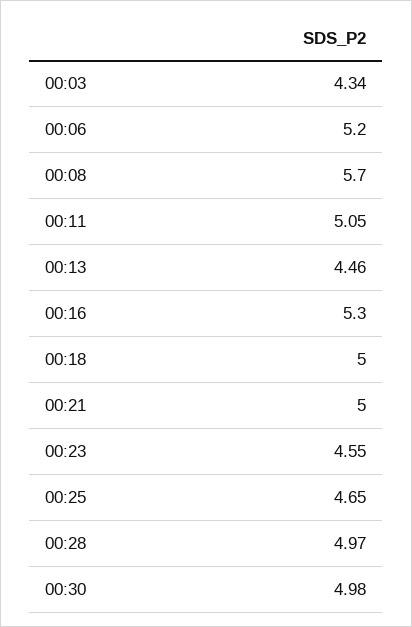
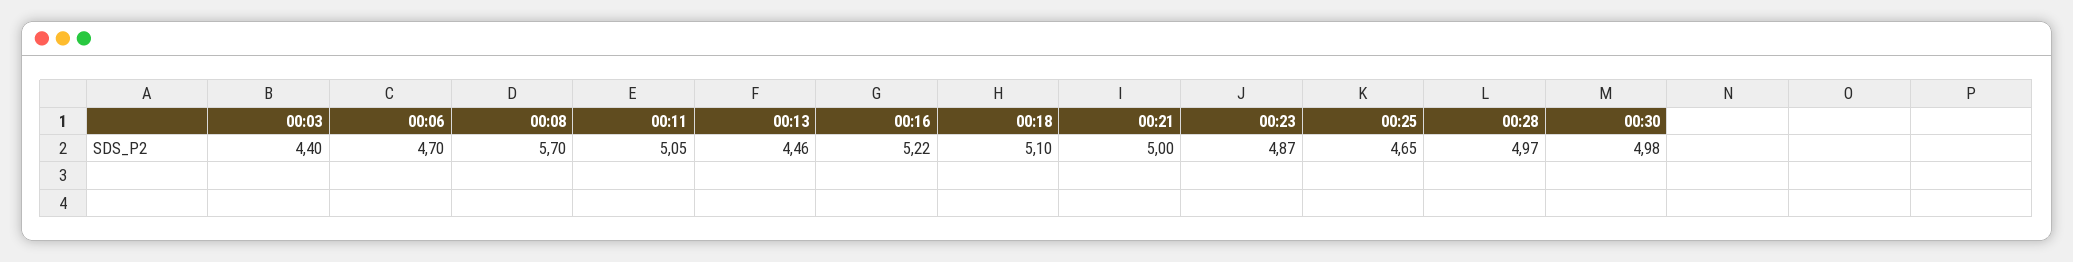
  {
-   "00:03": 4.34,
+   "00:03": 4.4,
-   "00:06": 5.2,
+   "00:06": 4.7,
    "00:08": 5.7,
    "00:11": 5.05,
    "00:13": 4.46,
-   "00:16": 5.3,
+   "00:16": 5.22,
-   "00:18": 5,
+   "00:18": 5.1,
    "00:21": 5,
-   "00:23": 4.55,
+   "00:23": 4.87,
    "00:25": 4.65,
    "00:28": 4.97,
    "00:30": 4.98
  }

